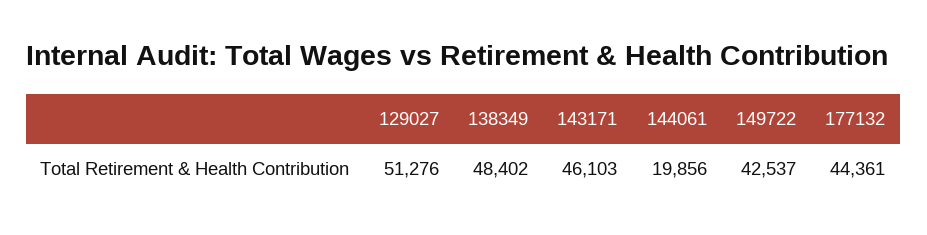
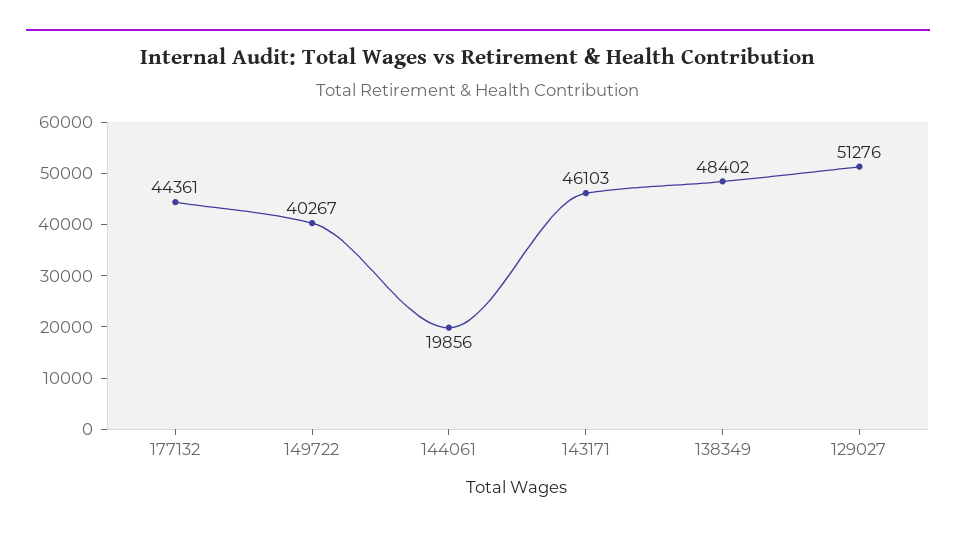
  {
    "129027": 51276,
    "138349": 48402,
    "143171": 46103,
    "144061": 19856,
-   "149722": 42537,
+   "149722": 40267,
    "177132": 44361
  }

